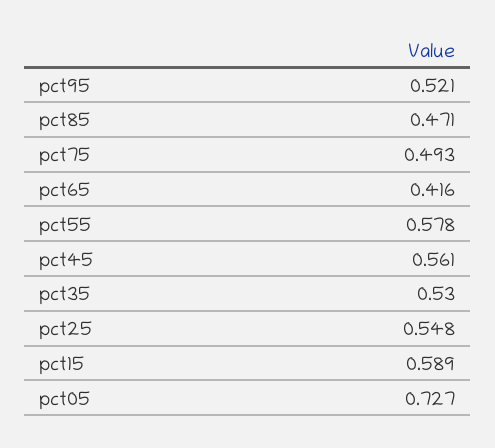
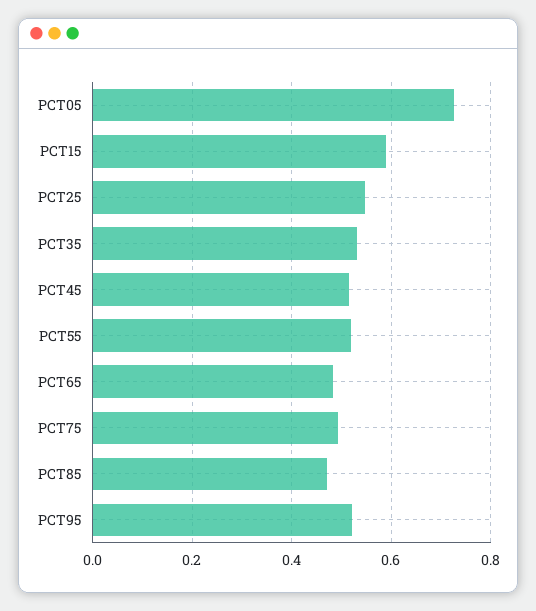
  {
    "pct95": 0.521,
    "pct85": 0.471,
    "pct75": 0.493,
-   "pct65": 0.416,
+   "pct65": 0.48,
-   "pct55": 0.578,
+   "pct55": 0.52,
-   "pct45": 0.561,
+   "pct45": 0.52,
    "pct35": 0.53,
    "pct25": 0.548,
    "pct15": 0.589,
    "pct05": 0.727
  }

